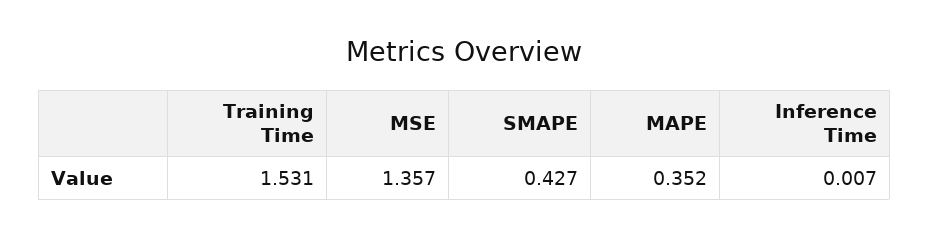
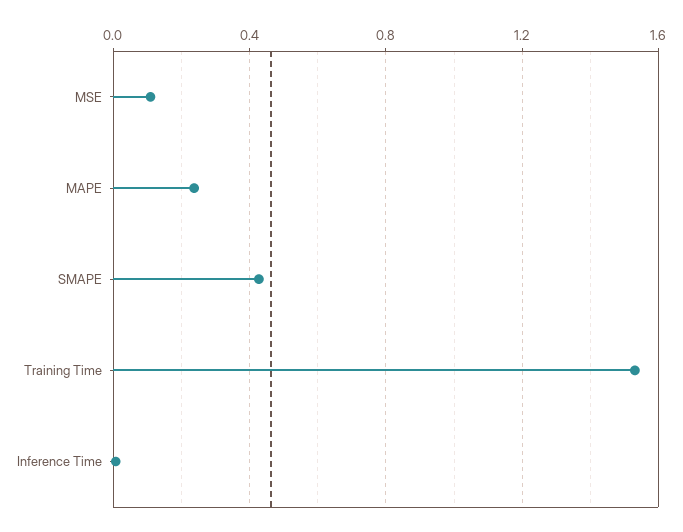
  {
    "Training Time": 1.531,
-   "MSE": 1.357,
+   "MSE": 0.1,
    "SMAPE": 0.427,
-   "MAPE": 0.352,
+   "MAPE": 0.25,
    "Inference Time": 0.007
  }

